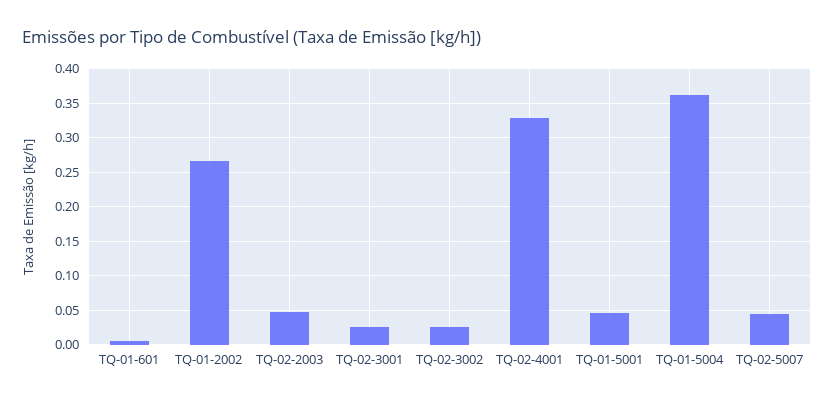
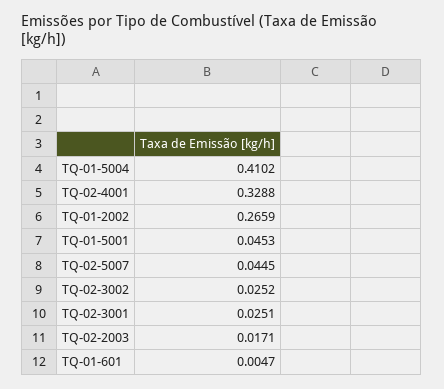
  {
    "TQ-01-601": 0.0047,
    "TQ-01-2002": 0.2659,
-   "TQ-02-2003": 0.05,
+   "TQ-02-2003": 0.0171,
    "TQ-02-3001": 0.0251,
    "TQ-02-3002": 0.0252,
    "TQ-02-4001": 0.3288,
    "TQ-01-5001": 0.0453,
-   "TQ-01-5004": 0.36,
+   "TQ-01-5004": 0.4102,
    "TQ-02-5007": 0.0445
  }

